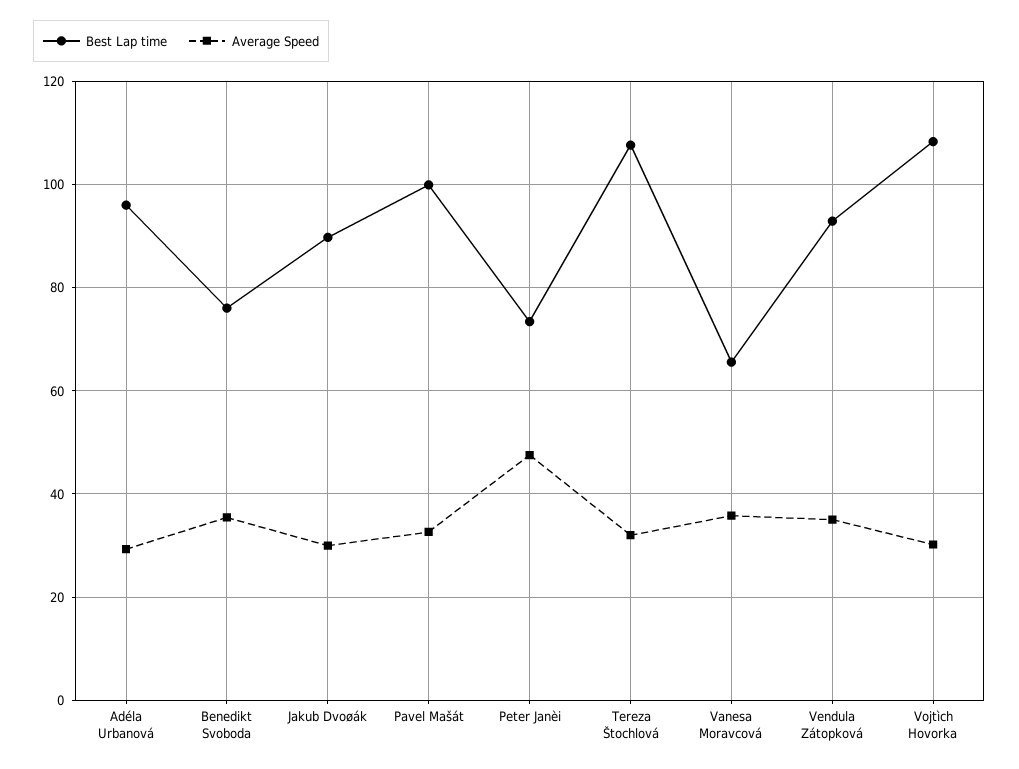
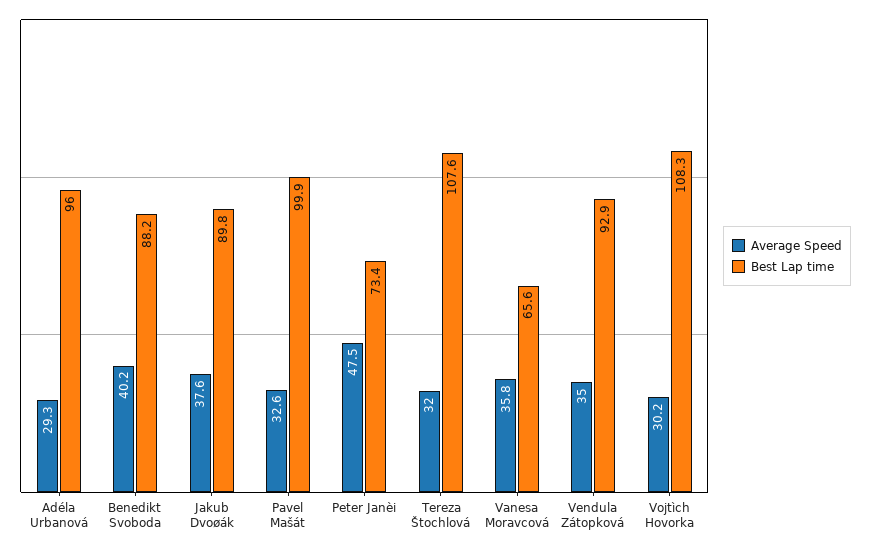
  {
    "Best Lap time": {
      "Adéla Urbanová": 96,
-     "Benedikt Svoboda": 76,
+     "Benedikt Svoboda": 88.2,
      "Jakub Dvoøák": 89.8,
      "Pavel Mašát": 99.9,
      "Peter Janèi": 73.4,
      "Tereza Štochlová": 107.6,
      "Vanesa Moravcová": 65.6,
      "Vendula Zátopková": 92.9,
      "Vojtìch Hovorka": 108.3
    },
    "Average Speed": {
      "Adéla Urbanová": 29.3,
-     "Benedikt Svoboda": 36,
+     "Benedikt Svoboda": 40.2,
-     "Jakub Dvoøák": 30,
+     "Jakub Dvoøák": 37.6,
      "Pavel Mašát": 32.6,
      "Peter Janèi": 47.5,
      "Tereza Štochlová": 32,
      "Vanesa Moravcová": 35.8,
      "Vendula Zátopková": 35,
      "Vojtìch Hovorka": 30.2
    }
  }

